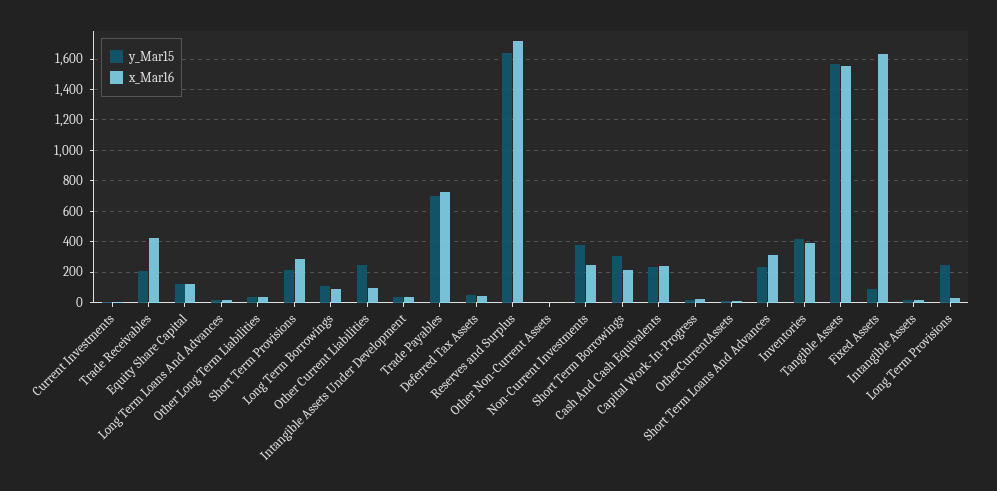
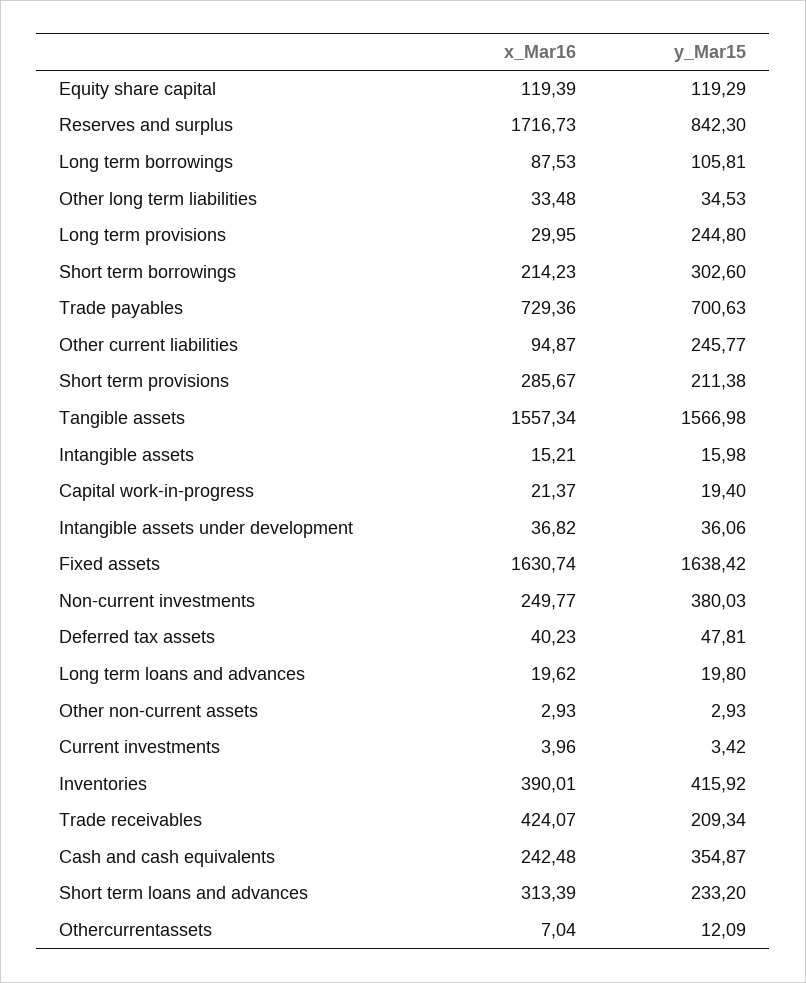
  {
    "y_Mar15": {
      "Current Investments": 3.42,
      "Trade Receivables": 209.34,
      "Equity Share Capital": 119.29,
      "Long Term Loans And Advances": 19.8,
      "Other Long Term Liabilities": 34.53,
      "Short Term Provisions": 211.38,
      "Long Term Borrowings": 105.81,
      "Other Current Liabilities": 245.77,
      "Intangible Assets Under Development": 36.06,
      "Trade Payables": 700.63,
      "Deferred Tax Assets": 47.81,
-     "Reserves and Surplus": 1650,
+     "Reserves and Surplus": 842.3,
      "Other Non-Current Assets": 2.93,
      "Non-Current Investments": 380.03,
      "Short Term Borrowings": 302.6,
-     "Cash And Cash Equivalents": 250,
+     "Cash And Cash Equivalents": 354.87,
      "Capital Work-In-Progress": 19.4,
      "OtherCurrentAssets": 12.09,
      "Short Term Loans And Advances": 233.2,
      "Inventories": 415.92,
      "Tangible Assets": 1566.98,
-     "Fixed Assets": 100,
+     "Fixed Assets": 1638.42,
      "Intangible Assets": 15.98,
      "Long Term Provisions": 244.8
    },
    "x_Mar16": {
      "Current Investments": 3.96,
      "Trade Receivables": 424.07,
      "Equity Share Capital": 119.39,
      "Long Term Loans And Advances": 19.62,
      "Other Long Term Liabilities": 33.48,
      "Short Term Provisions": 285.67,
      "Long Term Borrowings": 87.53,
      "Other Current Liabilities": 94.87,
      "Intangible Assets Under Development": 36.82,
      "Trade Payables": 729.36,
      "Deferred Tax Assets": 40.23,
      "Reserves and Surplus": 1716.73,
      "Other Non-Current Assets": 2.93,
      "Non-Current Investments": 249.77,
      "Short Term Borrowings": 214.23,
      "Cash And Cash Equivalents": 242.48,
      "Capital Work-In-Progress": 21.37,
      "OtherCurrentAssets": 7.04,
      "Short Term Loans And Advances": 313.39,
      "Inventories": 390.01,
      "Tangible Assets": 1557.34,
      "Fixed Assets": 1630.74,
      "Intangible Assets": 15.21,
      "Long Term Provisions": 29.95
    }
  }

